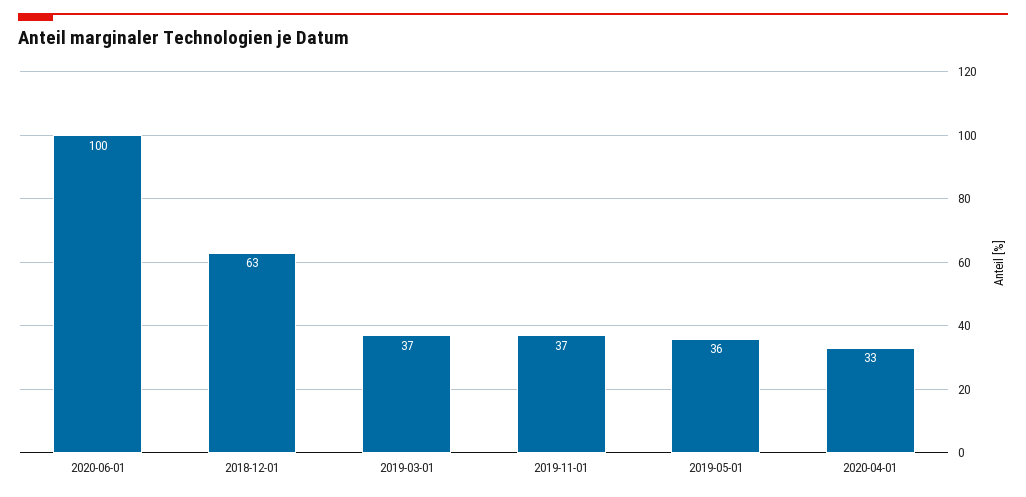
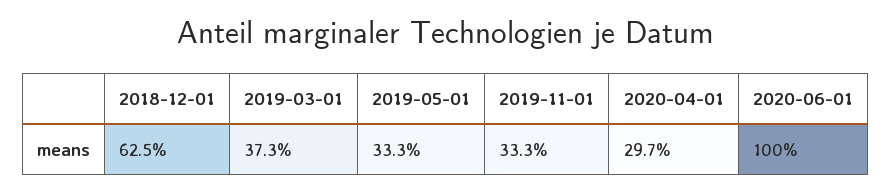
  {
    "2020-06-01": 100,
    "2018-12-01": 62.5,
    "2019-03-01": 37.3,
-   "2019-11-01": 37,
+   "2019-11-01": 33.3,
-   "2019-05-01": 36,
+   "2019-05-01": 33.3,
-   "2020-04-01": 33
+   "2020-04-01": 29.7
  }

